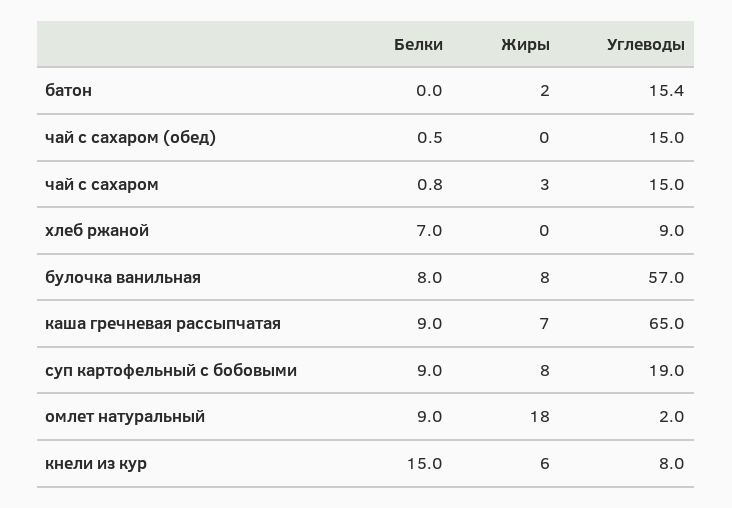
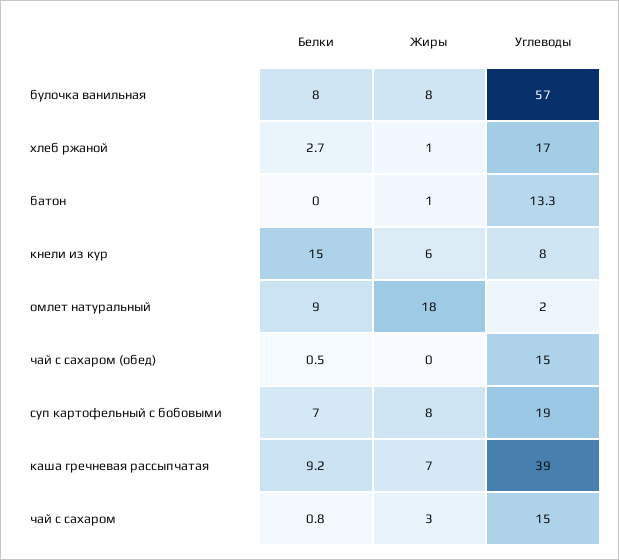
  {
    "Белки": {
      "батон": 0,
      "чай с сахаром (обед)": 0.5,
      "чай с сахаром": 0.8,
-     "хлеб ржаной": 7,
+     "хлеб ржаной": 2.7,
      "булочка ванильная": 8,
-     "каша гречневая рассыпчатая": 9,
+     "каша гречневая рассыпчатая": 9.2,
-     "суп картофельный с бобовыми": 9,
+     "суп картофельный с бобовыми": 7,
      "омлет натуральный": 9,
      "кнели из кур": 15
    },
    "Жиры": {
-     "батон": 2,
+     "батон": 1,
      "чай с сахаром (обед)": 0,
      "чай с сахаром": 3,
-     "хлеб ржаной": 0,
+     "хлеб ржаной": 1,
      "булочка ванильная": 8,
      "каша гречневая рассыпчатая": 7,
      "суп картофельный с бобовыми": 8,
      "омлет натуральный": 18,
      "кнели из кур": 6
    },
    "Углеводы": {
-     "батон": 15.4,
+     "батон": 13.3,
      "чай с сахаром (обед)": 15,
      "чай с сахаром": 15,
-     "хлеб ржаной": 9,
+     "хлеб ржаной": 17,
      "булочка ванильная": 57,
-     "каша гречневая рассыпчатая": 65,
+     "каша гречневая рассыпчатая": 39,
      "суп картофельный с бобовыми": 19,
      "омлет натуральный": 2,
      "кнели из кур": 8
    }
  }

